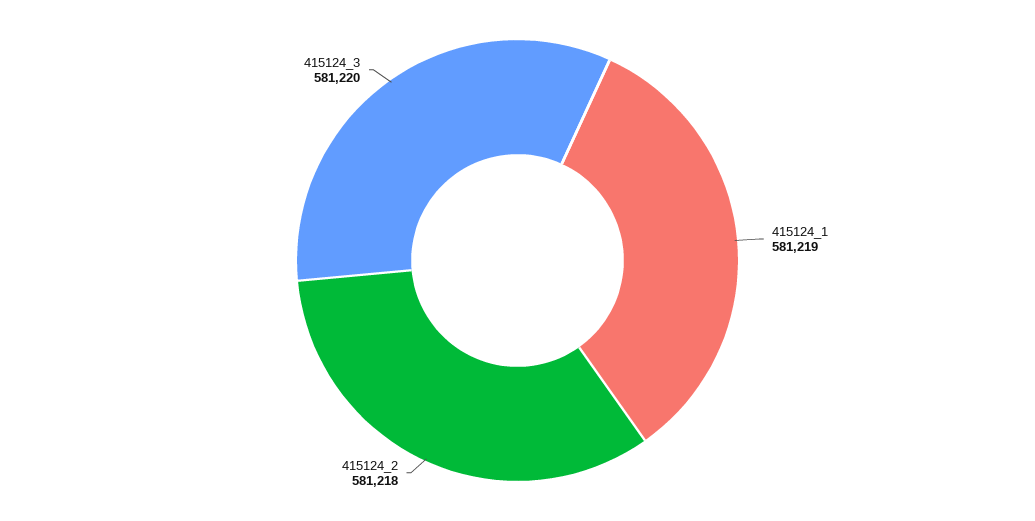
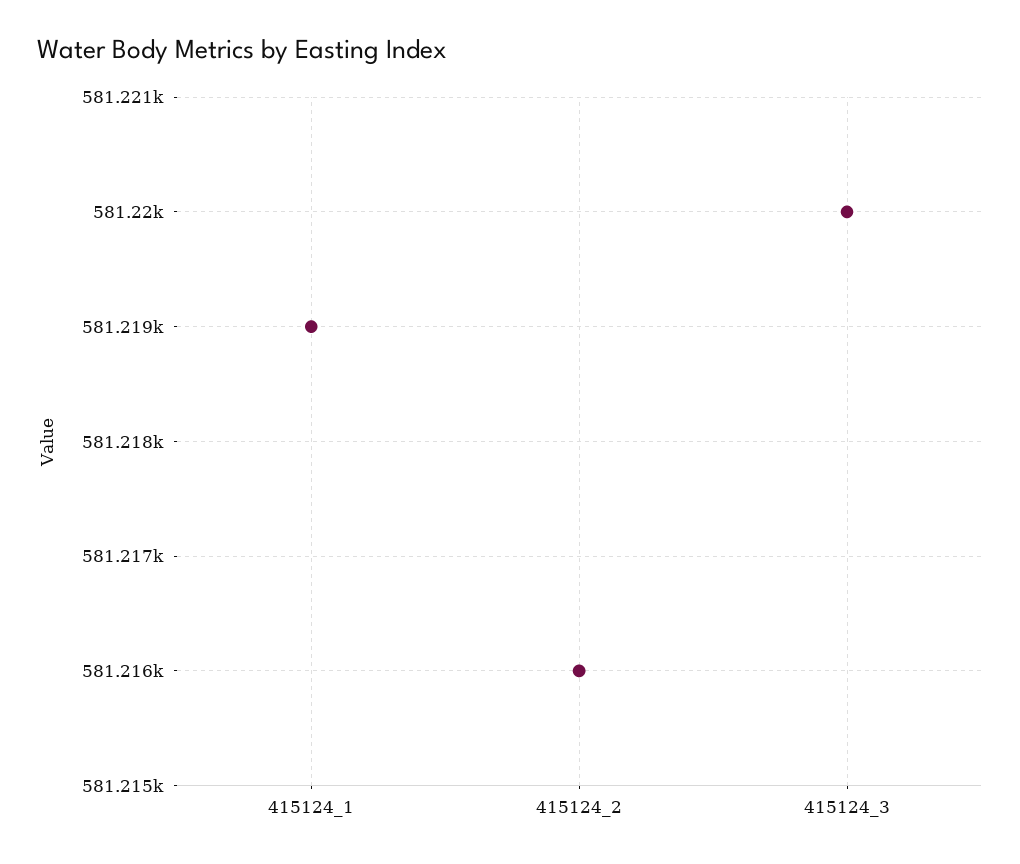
  {
    "415124_1": 581219,
-   "415124_2": 581218,
+   "415124_2": 581216,
    "415124_3": 581220
  }

